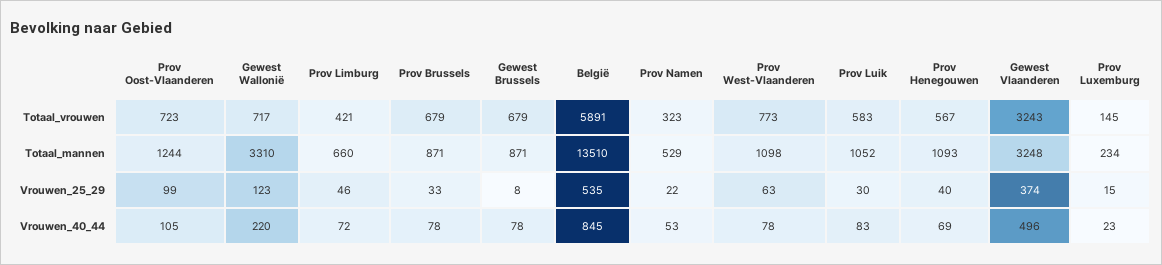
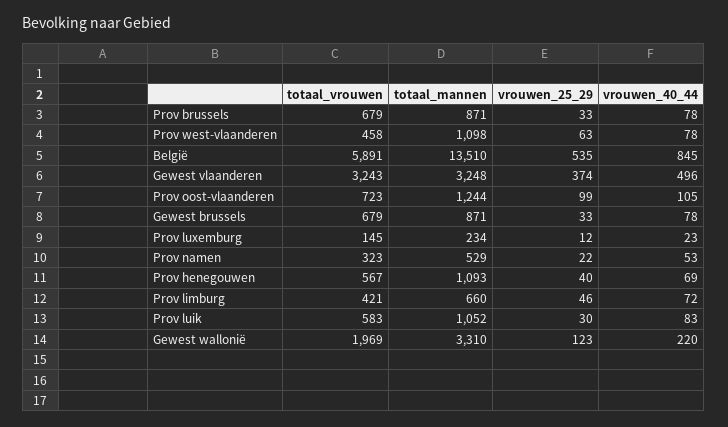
  {
    "Prov Oost-Vlaanderen": {
      "Totaal_vrouwen": 723,
      "Totaal_mannen": 1244,
      "Vrouwen_25_29": 99,
      "Vrouwen_40_44": 105
    },
    "Gewest Wallonië": {
-     "Totaal_vrouwen": 717,
+     "Totaal_vrouwen": 1969,
      "Totaal_mannen": 3310,
      "Vrouwen_25_29": 123,
      "Vrouwen_40_44": 220
    },
    "Prov Limburg": {
      "Totaal_vrouwen": 421,
      "Totaal_mannen": 660,
      "Vrouwen_25_29": 46,
      "Vrouwen_40_44": 72
    },
    "Prov Brussels": {
      "Totaal_vrouwen": 679,
      "Totaal_mannen": 871,
      "Vrouwen_25_29": 33,
      "Vrouwen_40_44": 78
    },
    "Gewest Brussels": {
      "Totaal_vrouwen": 679,
      "Totaal_mannen": 871,
-     "Vrouwen_25_29": 8,
+     "Vrouwen_25_29": 33,
      "Vrouwen_40_44": 78
    },
    "België": {
      "Totaal_vrouwen": 5891,
      "Totaal_mannen": 13510,
      "Vrouwen_25_29": 535,
      "Vrouwen_40_44": 845
    },
    "Prov Namen": {
      "Totaal_vrouwen": 323,
      "Totaal_mannen": 529,
      "Vrouwen_25_29": 22,
      "Vrouwen_40_44": 53
    },
    "Prov West-Vlaanderen": {
-     "Totaal_vrouwen": 773,
+     "Totaal_vrouwen": 458,
      "Totaal_mannen": 1098,
      "Vrouwen_25_29": 63,
      "Vrouwen_40_44": 78
    },
    "Prov Luik": {
      "Totaal_vrouwen": 583,
      "Totaal_mannen": 1052,
      "Vrouwen_25_29": 30,
      "Vrouwen_40_44": 83
    },
    "Prov Henegouwen": {
      "Totaal_vrouwen": 567,
      "Totaal_mannen": 1093,
      "Vrouwen_25_29": 40,
      "Vrouwen_40_44": 69
    },
    "Gewest Vlaanderen": {
      "Totaal_vrouwen": 3243,
      "Totaal_mannen": 3248,
      "Vrouwen_25_29": 374,
      "Vrouwen_40_44": 496
    },
    "Prov Luxemburg": {
      "Totaal_vrouwen": 145,
      "Totaal_mannen": 234,
-     "Vrouwen_25_29": 15,
+     "Vrouwen_25_29": 12,
      "Vrouwen_40_44": 23
    }
  }

